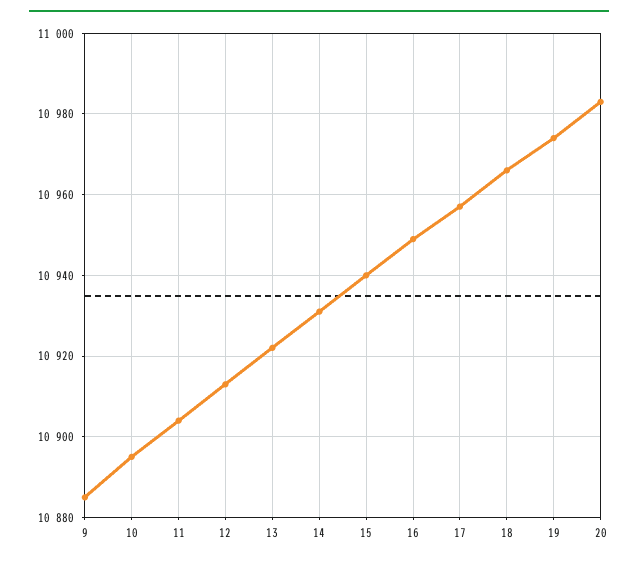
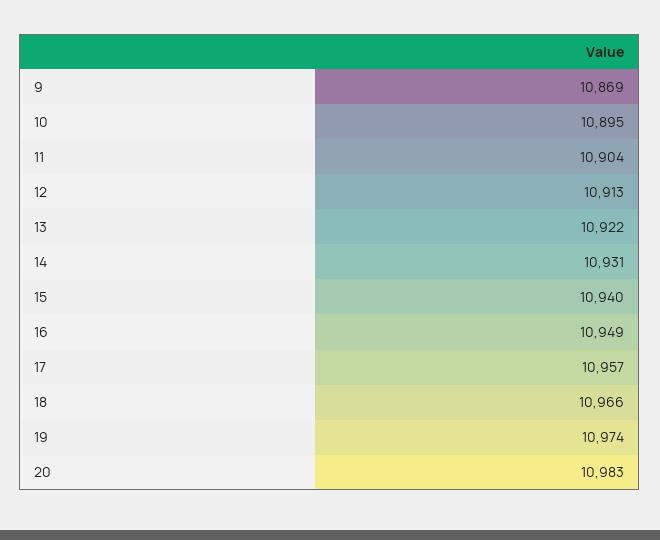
  {
-   "9": 10885,
+   "9": 10869,
    "10": 10895,
    "11": 10904,
    "12": 10913,
    "13": 10922,
    "14": 10931,
    "15": 10940,
    "16": 10949,
    "17": 10957,
    "18": 10966,
    "19": 10974,
    "20": 10983
  }

